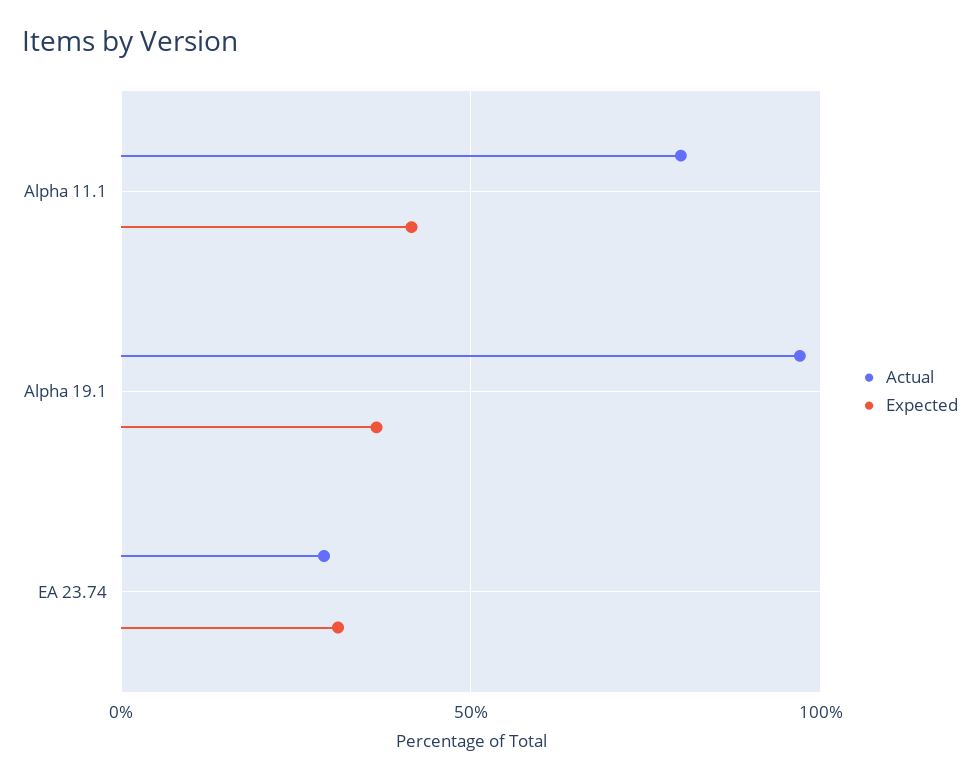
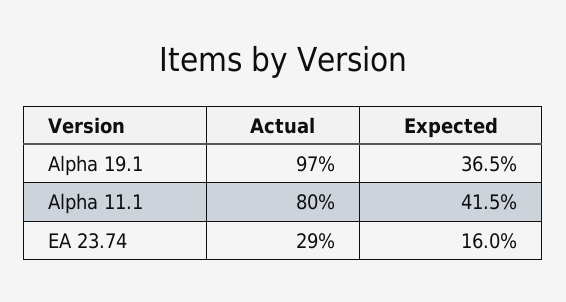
  {
    "Actual": {
      "Alpha 11.1": 80,
      "Alpha 19.1": 97,
      "EA 23.74": 29
    },
    "Expected": {
      "Alpha 11.1": 41.5,
      "Alpha 19.1": 36.5,
-     "EA 23.74": 30
+     "EA 23.74": 16
    }
  }

